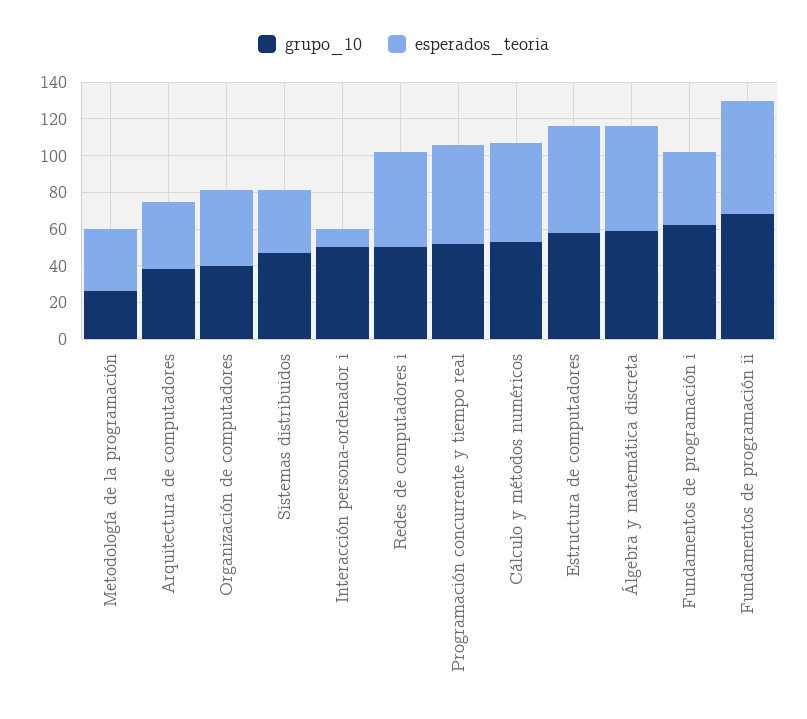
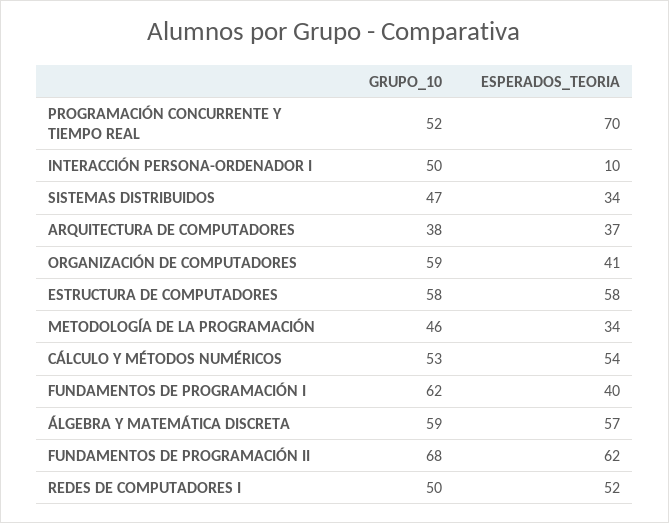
  {
    "grupo_10": {
-     "Metodología de la programación": 25,
+     "Metodología de la programación": 46,
      "Arquitectura de computadores": 38,
-     "Organización de computadores": 40,
+     "Organización de computadores": 59,
      "Sistemas distribuidos": 47,
      "Interacción persona-ordenador i": 50,
      "Redes de computadores i": 50,
      "Programación concurrente y tiempo real": 52,
      "Cálculo y métodos numéricos": 53,
      "Estructura de computadores": 58,
      "Álgebra y matemática discreta": 59,
      "Fundamentos de programación i": 62,
      "Fundamentos de programación ii": 68
    },
    "esperados_teoria": {
      "Metodología de la programación": 34,
      "Arquitectura de computadores": 37,
      "Organización de computadores": 41,
      "Sistemas distribuidos": 34,
      "Interacción persona-ordenador i": 10,
      "Redes de computadores i": 52,
-     "Programación concurrente y tiempo real": 55,
+     "Programación concurrente y tiempo real": 70,
      "Cálculo y métodos numéricos": 54,
      "Estructura de computadores": 58,
      "Álgebra y matemática discreta": 57,
      "Fundamentos de programación i": 40,
      "Fundamentos de programación ii": 62
    }
  }

